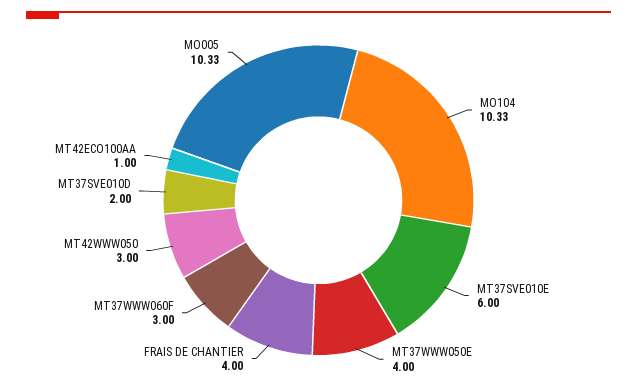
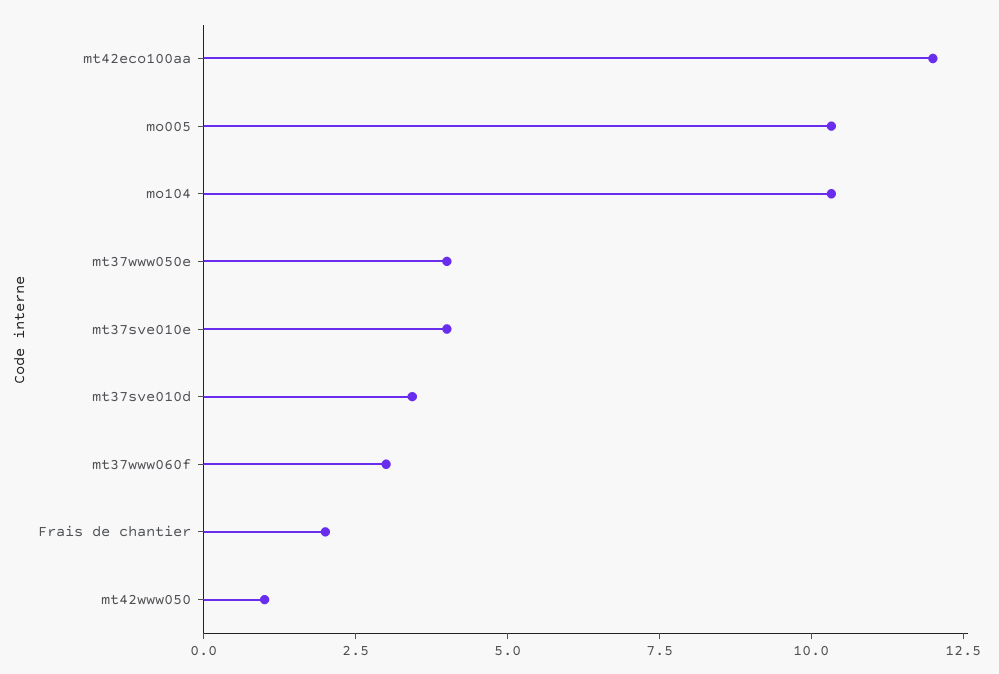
  {
    "MO104": 10.33,
-   "MT37SVE010E": 6,
+   "MT37SVE010E": 4,
    "MT37WWW050E": 4,
-   "FRAIS DE CHANTIER": 4,
+   "FRAIS DE CHANTIER": 2,
    "MT37WWW060F": 3,
-   "MT42WWW050": 3,
+   "MT42WWW050": 1,
-   "MT37SVE010D": 2,
+   "MT37SVE010D": 3.5,
-   "MT42ECO100AA": 1,
+   "MT42ECO100AA": 12,
    "MO005": 10.33
  }

